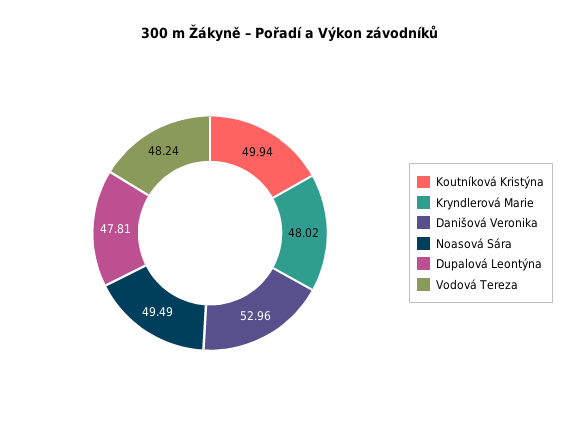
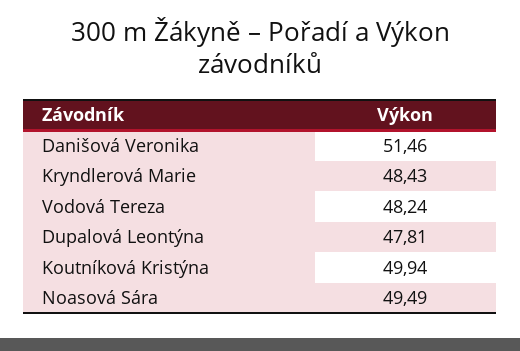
  {
    "Koutníková Kristýna": 49.94,
-   "Kryndlerová Marie": 48.02,
+   "Kryndlerová Marie": 48.43,
-   "Danišová Veronika": 52.96,
+   "Danišová Veronika": 51.46,
    "Noasová Sára": 49.49,
    "Dupalová Leontýna": 47.81,
    "Vodová Tereza": 48.24
  }

